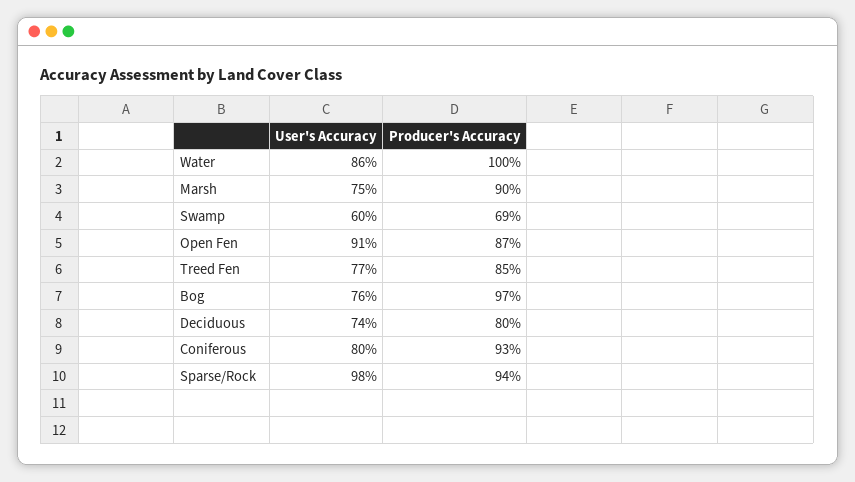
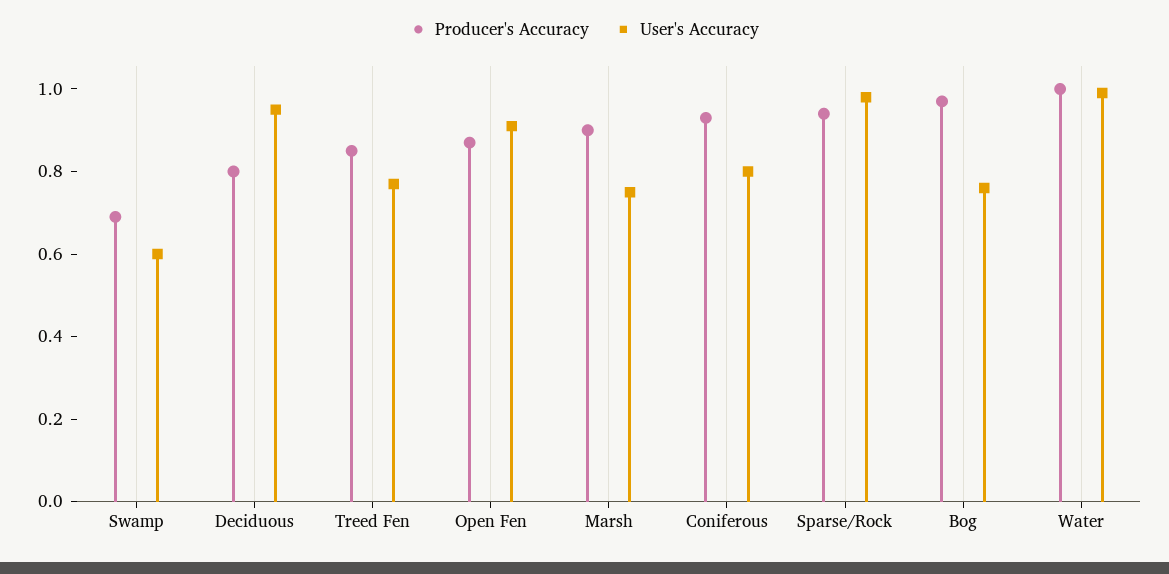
  {
    "User's Accuracy": {
-     "Water": 0.86,
+     "Water": 1,
      "Marsh": 0.75,
      "Swamp": 0.6,
      "Open Fen": 0.91,
      "Treed Fen": 0.77,
      "Bog": 0.76,
-     "Deciduous": 0.74,
+     "Deciduous": 0.95,
      "Coniferous": 0.8,
      "Sparse/Rock": 0.98
    },
    "Producer's Accuracy": {
      "Water": 1,
      "Marsh": 0.9,
      "Swamp": 0.69,
      "Open Fen": 0.87,
      "Treed Fen": 0.85,
      "Bog": 0.97,
      "Deciduous": 0.8,
      "Coniferous": 0.93,
      "Sparse/Rock": 0.94
    }
  }

